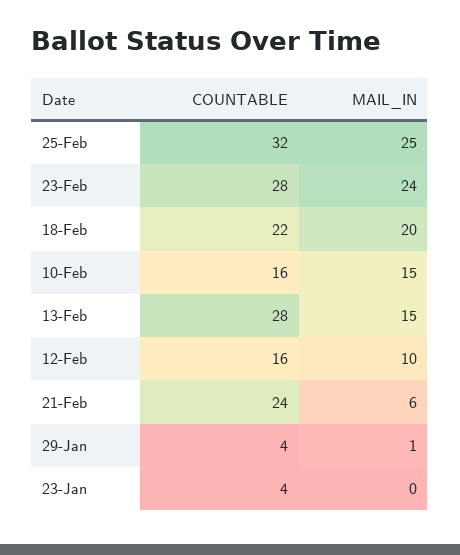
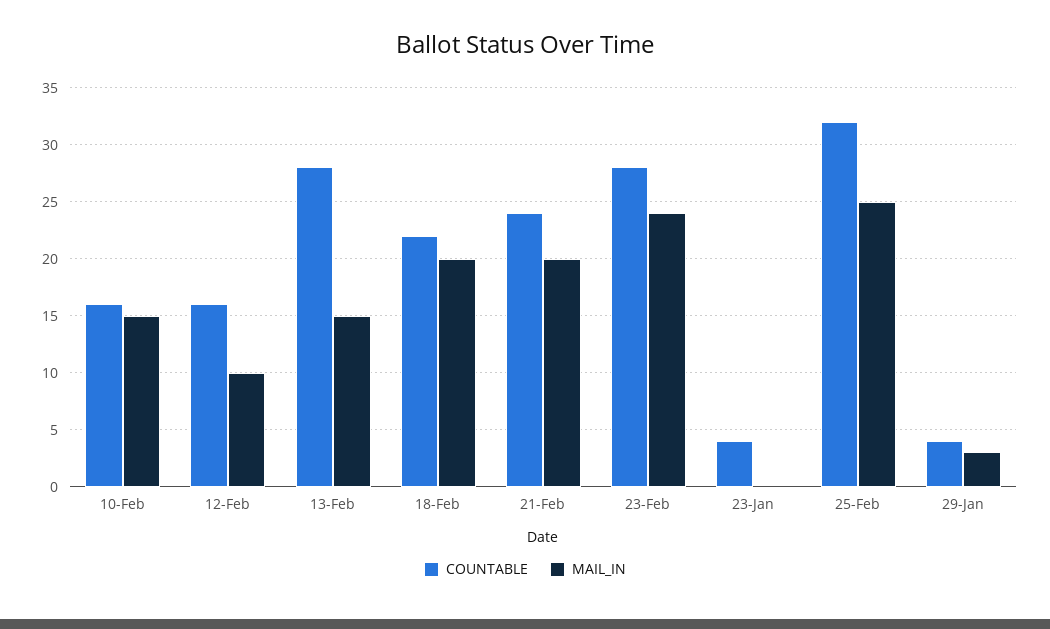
  {
    "COUNTABLE": {
      "25-Feb": 32,
      "23-Feb": 28,
      "18-Feb": 22,
      "10-Feb": 16,
      "13-Feb": 28,
      "12-Feb": 16,
      "21-Feb": 24,
      "29-Jan": 4,
      "23-Jan": 4
    },
    "MAIL_IN": {
      "25-Feb": 25,
      "23-Feb": 24,
      "18-Feb": 20,
      "10-Feb": 15,
      "13-Feb": 15,
      "12-Feb": 10,
-     "21-Feb": 6,
+     "21-Feb": 20,
-     "29-Jan": 1,
+     "29-Jan": 3,
      "23-Jan": 0
    }
  }

